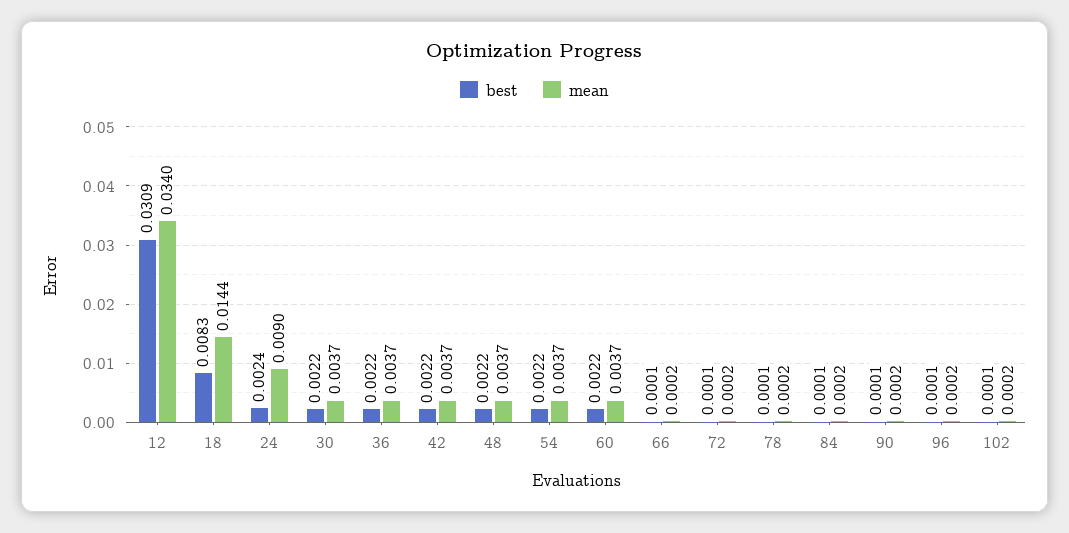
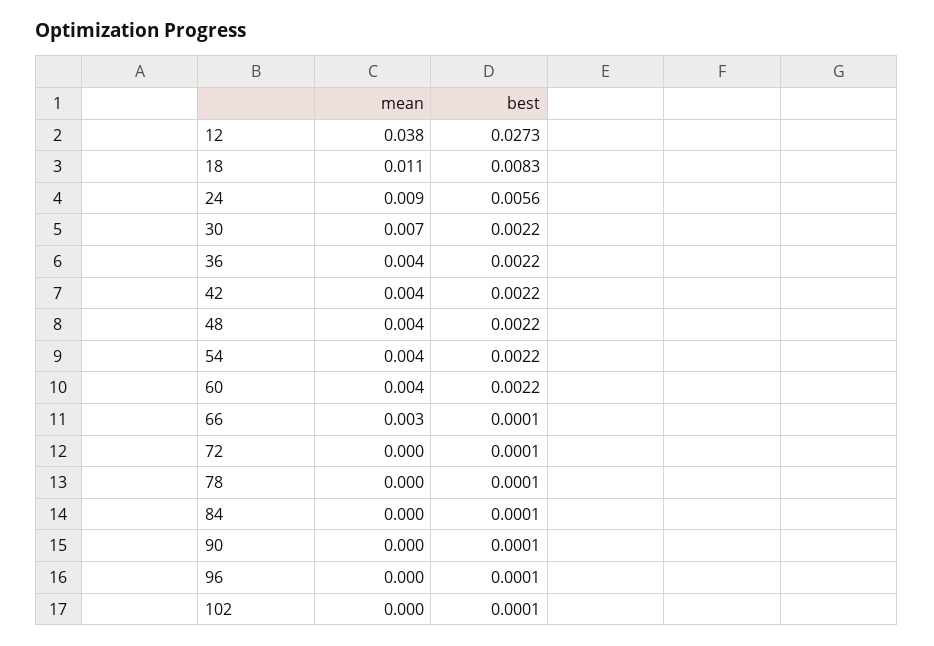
  {
    "best": {
-     "12": 0.0309,
+     "12": 0.0273,
      "18": 0.0083,
-     "24": 0.0024,
+     "24": 0.0056,
      "30": 0.0022,
      "36": 0.0022,
      "42": 0.0022,
      "48": 0.0022,
      "54": 0.0022,
      "60": 0.0022,
      "66": 0.0001,
      "72": 0.0001,
      "78": 0.0001,
      "84": 0.0001,
      "90": 0.0001,
      "96": 0.0001,
      "102": 0.0001
    },
    "mean": {
-     "12": 0.034,
+     "12": 0.038,
-     "18": 0.0144,
+     "18": 0.011,
      "24": 0.009,
-     "30": 0.0037,
+     "30": 0.007,
      "36": 0.0037,
      "42": 0.0037,
      "48": 0.0037,
      "54": 0.0037,
      "60": 0.0037,
-     "66": 0.0002,
+     "66": 0.003,
      "72": 0.0002,
      "78": 0.0002,
      "84": 0.0002,
      "90": 0.0002,
      "96": 0.0002,
      "102": 0.0002
    }
  }

